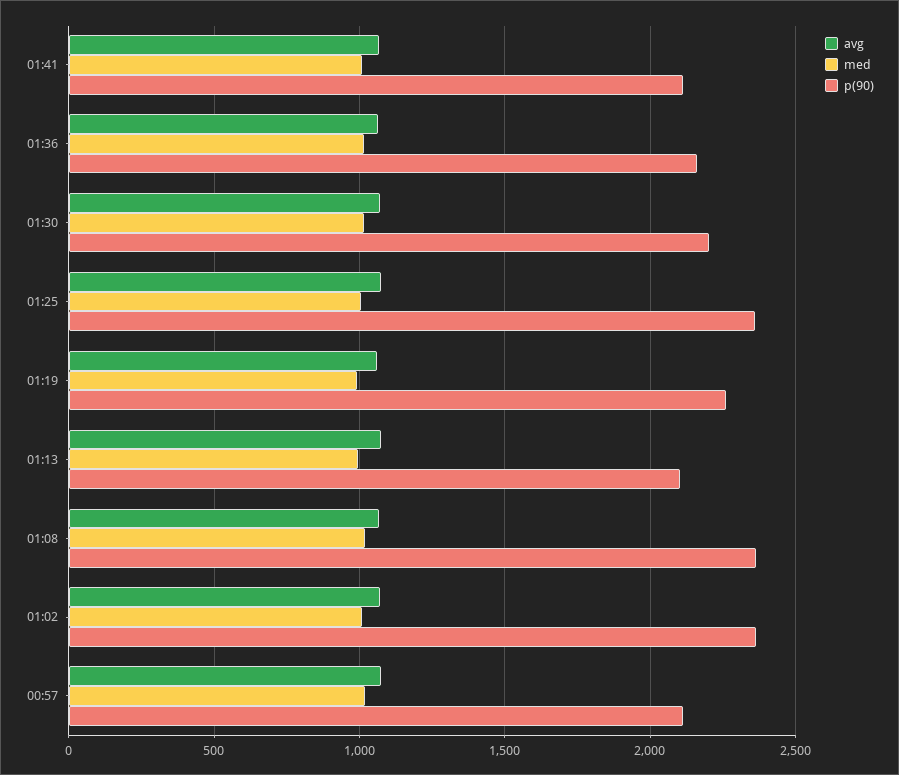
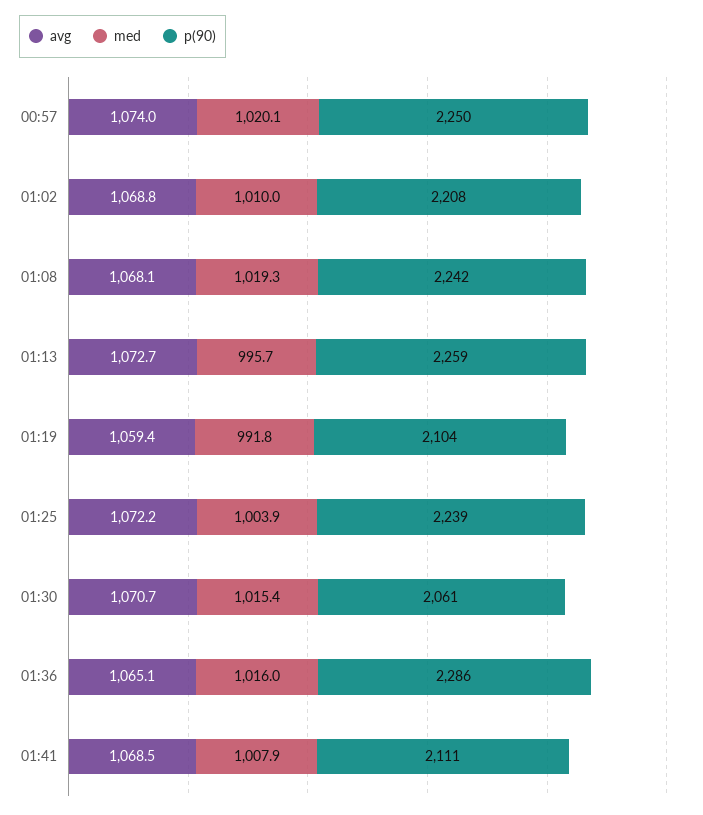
  {
    "avg": {
      "01:41": 1068.5,
      "01:36": 1065.1,
      "01:30": 1070.7,
      "01:25": 1072.2,
      "01:19": 1059.4,
      "01:13": 1072.7,
      "01:08": 1068.1,
      "01:02": 1068.8,
      "00:57": 1074
    },
    "med": {
      "01:41": 1007.9,
      "01:36": 1016,
      "01:30": 1015.4,
      "01:25": 1003.9,
      "01:19": 991.8,
      "01:13": 995.7,
      "01:08": 1019.3,
      "01:02": 1010,
      "00:57": 1020.1
    },
    "p(90)": {
      "01:41": 2111,
-     "01:36": 2150,
+     "01:36": 2286,
-     "01:30": 2200,
+     "01:30": 2061,
-     "01:25": 2350,
+     "01:25": 2239,
-     "01:19": 2250,
+     "01:19": 2104,
-     "01:13": 2100,
+     "01:13": 2259,
-     "01:08": 2350,
+     "01:08": 2242,
-     "01:02": 2350,
+     "01:02": 2208,
-     "00:57": 2100
+     "00:57": 2250
    }
  }

